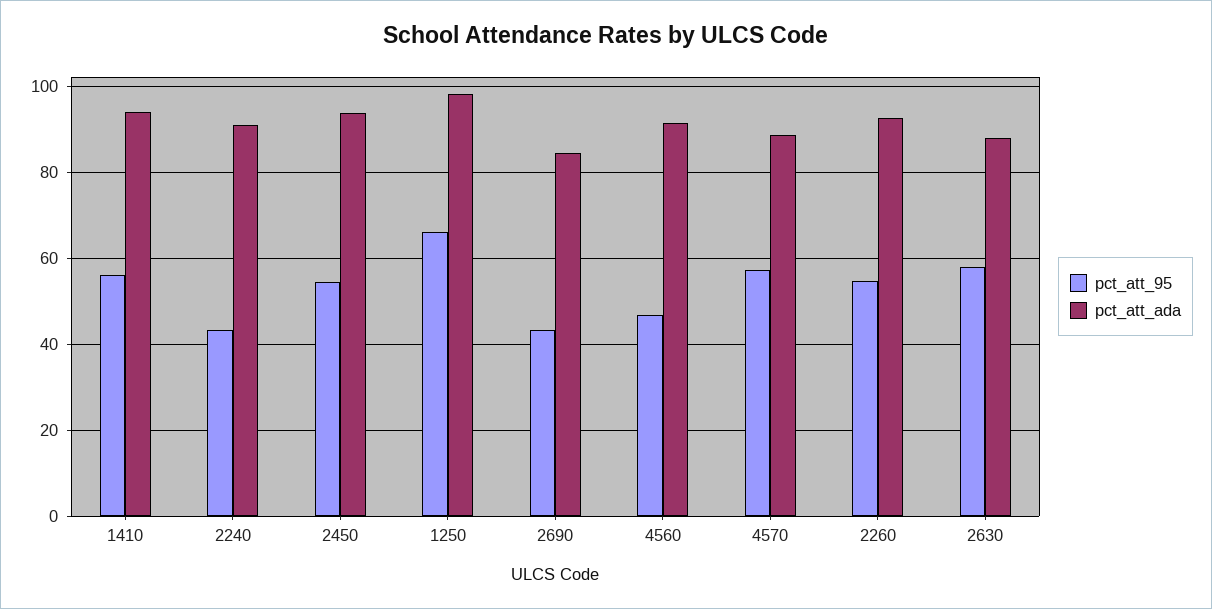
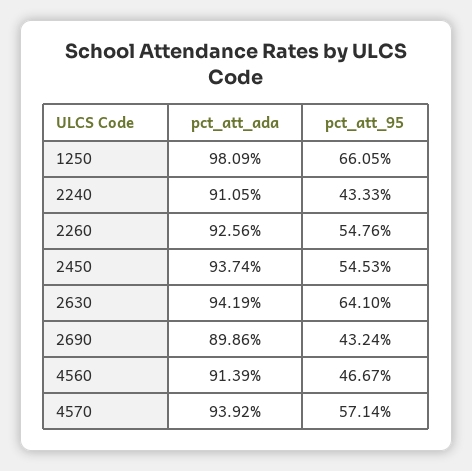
  {
    "pct_att_95": {
-     "1410": 56,
      "2240": 43.33,
      "2450": 54.53,
      "1250": 66.05,
      "2690": 43.24,
      "4560": 46.67,
      "4570": 57.14,
      "2260": 54.76,
-     "2630": 58
+     "2630": 64.1
    },
    "pct_att_ada": {
-     "1410": 94,
      "2240": 91.05,
      "2450": 93.74,
      "1250": 98.09,
-     "2690": 84,
+     "2690": 89.86,
      "4560": 91.39,
-     "4570": 88,
+     "4570": 93.92,
      "2260": 92.56,
-     "2630": 88
+     "2630": 94.19
    }
  }

